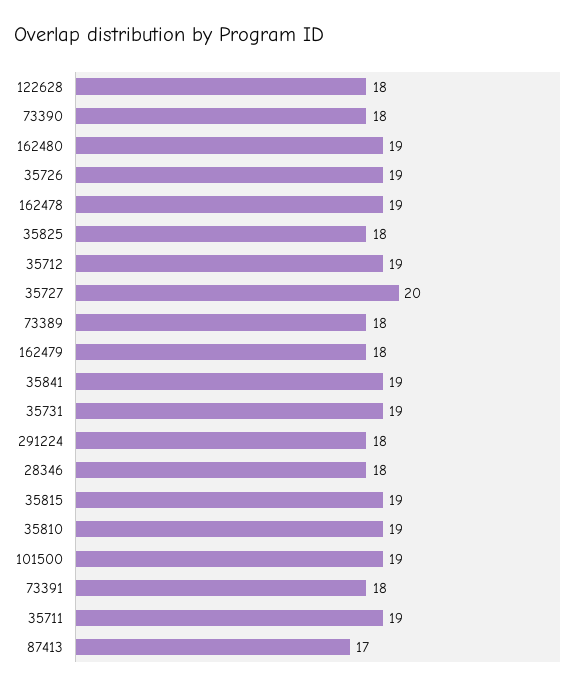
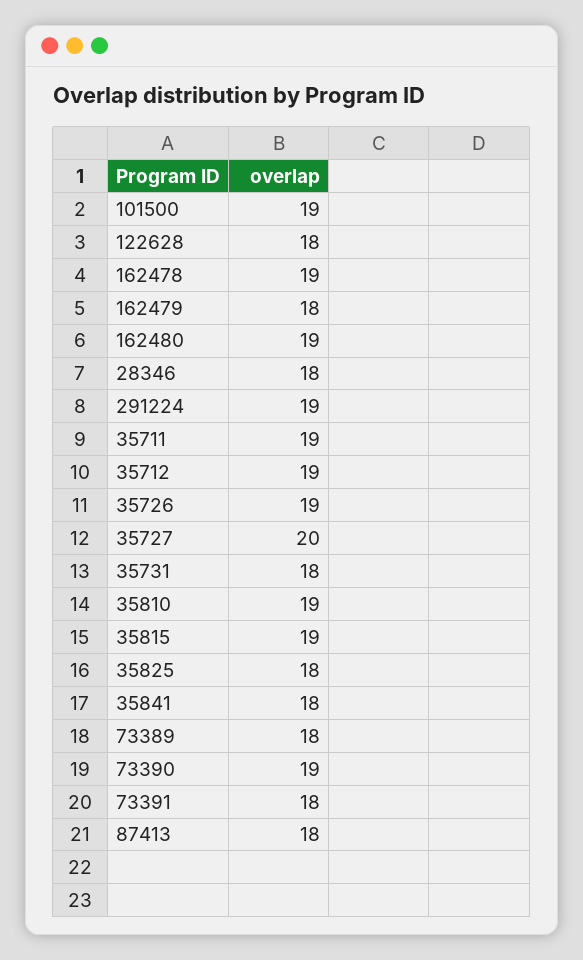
  {
    "122628": 18,
-   "73390": 18,
+   "73390": 19,
    "162480": 19,
    "35726": 19,
    "162478": 19,
    "35825": 18,
    "35712": 19,
    "35727": 20,
    "73389": 18,
    "162479": 18,
-   "35841": 19,
+   "35841": 18,
-   "35731": 19,
+   "35731": 18,
-   "291224": 18,
+   "291224": 19,
    "28346": 18,
    "35815": 19,
    "35810": 19,
    "101500": 19,
    "73391": 18,
    "35711": 19,
-   "87413": 17
+   "87413": 18
  }

